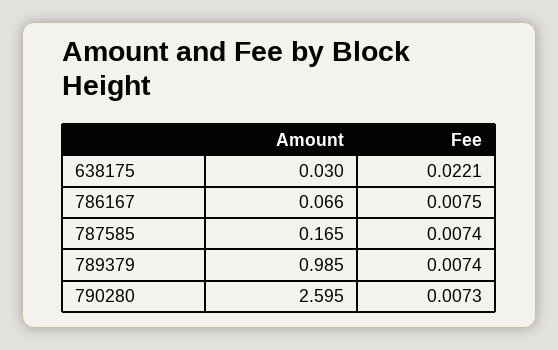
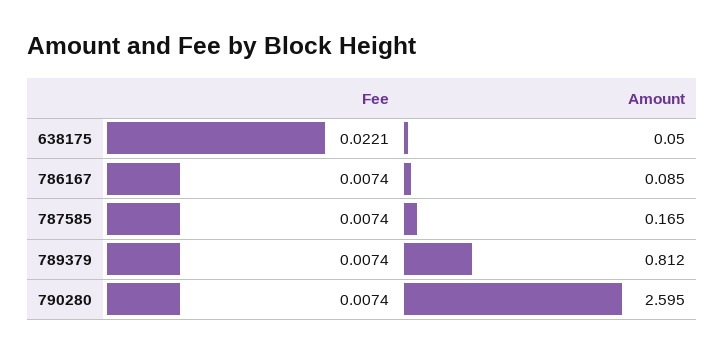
  {
    "Amount": {
-     "638175": 0.03,
+     "638175": 0.05,
-     "786167": 0.066,
+     "786167": 0.085,
      "787585": 0.165,
-     "789379": 0.985,
+     "789379": 0.812,
      "790280": 2.595
    },
    "Fee": {
      "638175": 0.0221,
-     "786167": 0.0075,
+     "786167": 0.0074,
      "787585": 0.0074,
      "789379": 0.0074,
-     "790280": 0.0073
+     "790280": 0.0074
    }
  }

